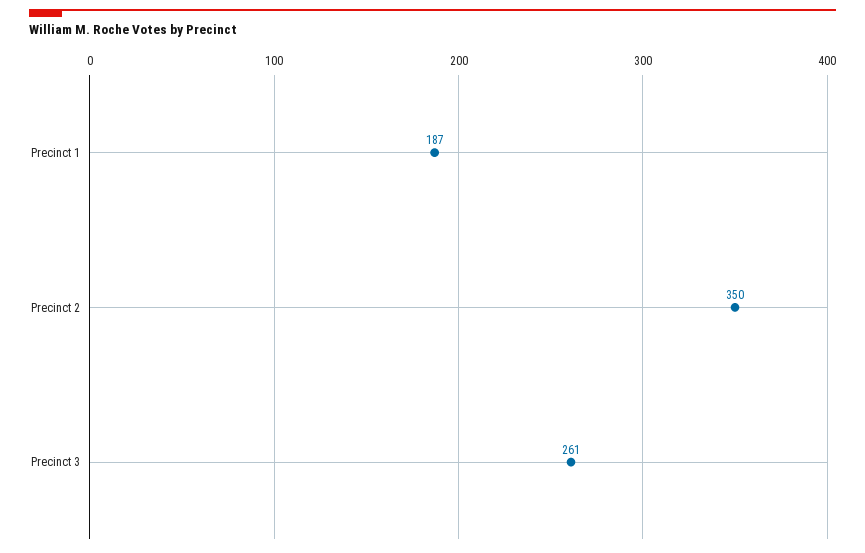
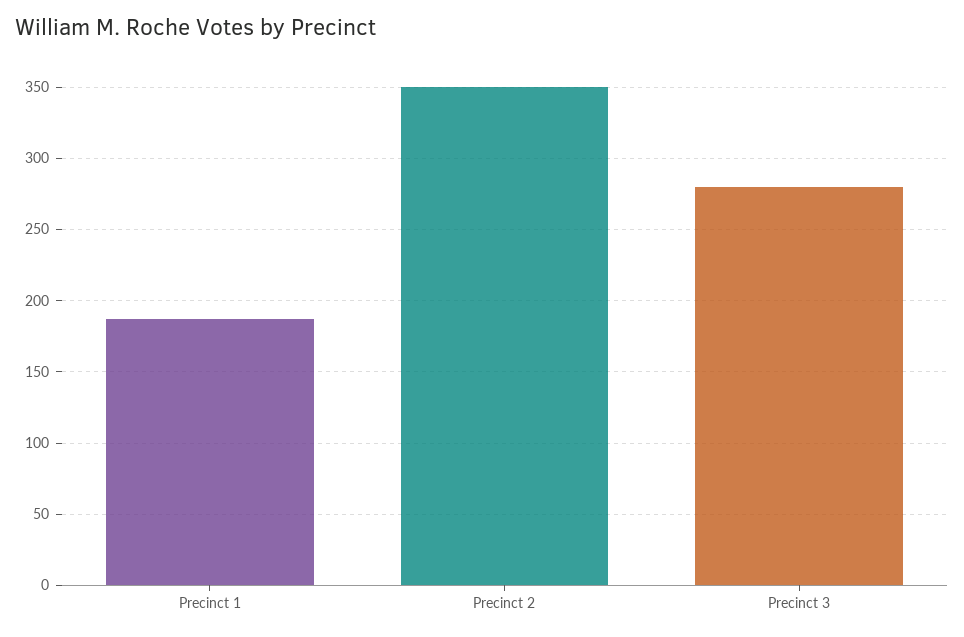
  {
    "Precinct 1": 187,
    "Precinct 2": 350,
-   "Precinct 3": 261
+   "Precinct 3": 280
  }

